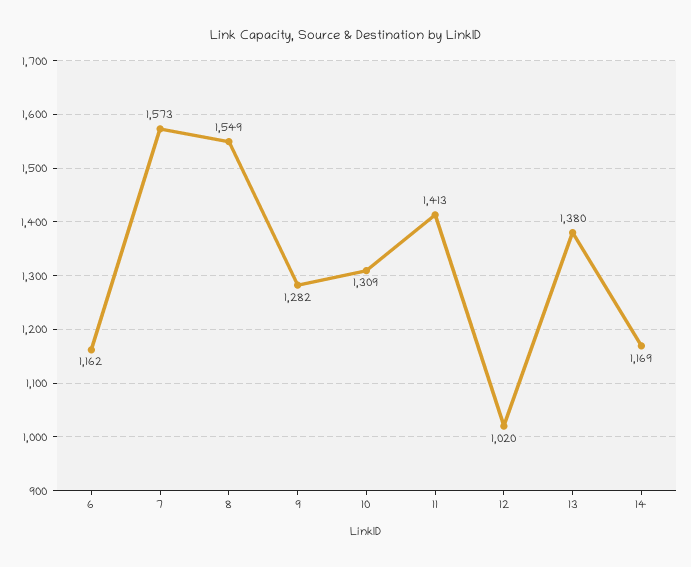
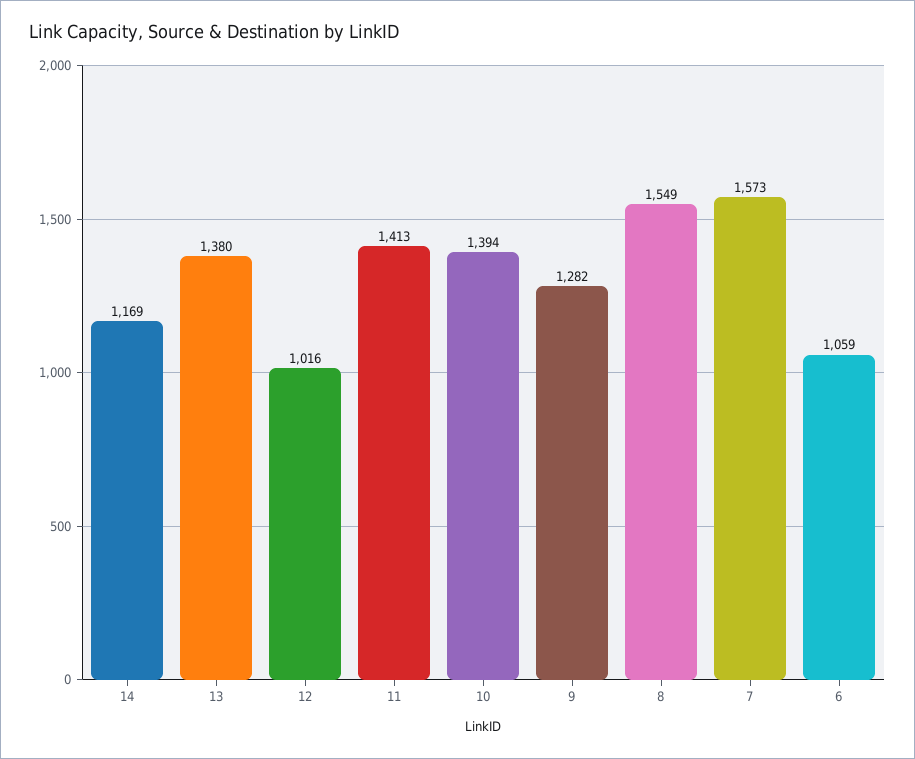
  {
-   "6": 1162,
+   "6": 1059,
    "7": 1573,
    "8": 1549,
    "9": 1282,
-   "10": 1309,
+   "10": 1394,
    "11": 1413,
-   "12": 1020,
+   "12": 1016,
    "13": 1380,
    "14": 1169
  }

